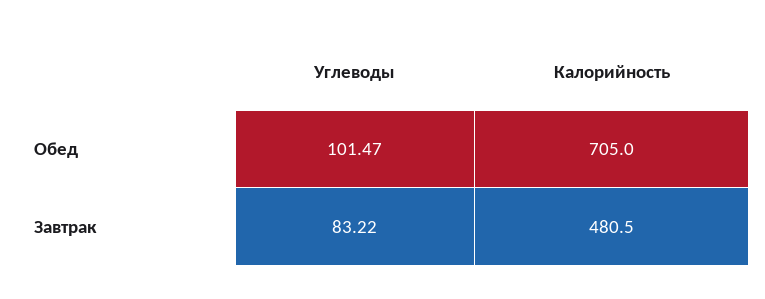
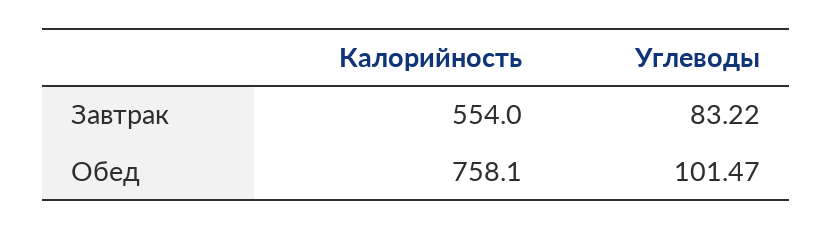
  {
    "Углеводы": {
      "Обед": 101.47,
      "Завтрак": 83.22
    },
    "Калорийность": {
-     "Обед": 705,
+     "Обед": 758.1,
-     "Завтрак": 480.5
+     "Завтрак": 554
    }
  }

